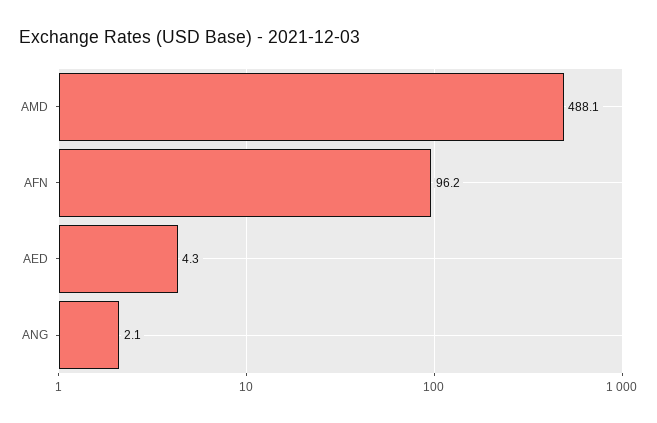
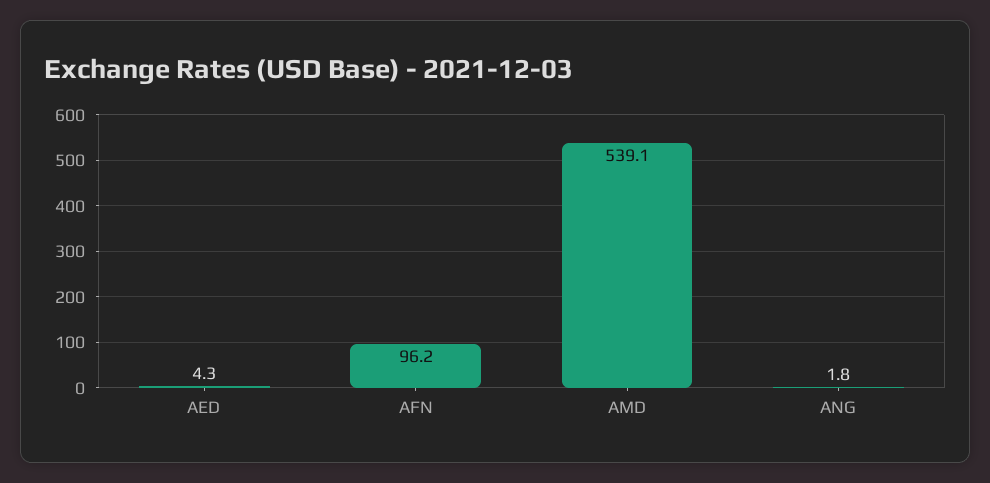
  {
-   "AMD": 488.1,
+   "AMD": 539.1,
    "AFN": 96.2,
    "AED": 4.3,
-   "ANG": 2.1
+   "ANG": 1.8
  }

